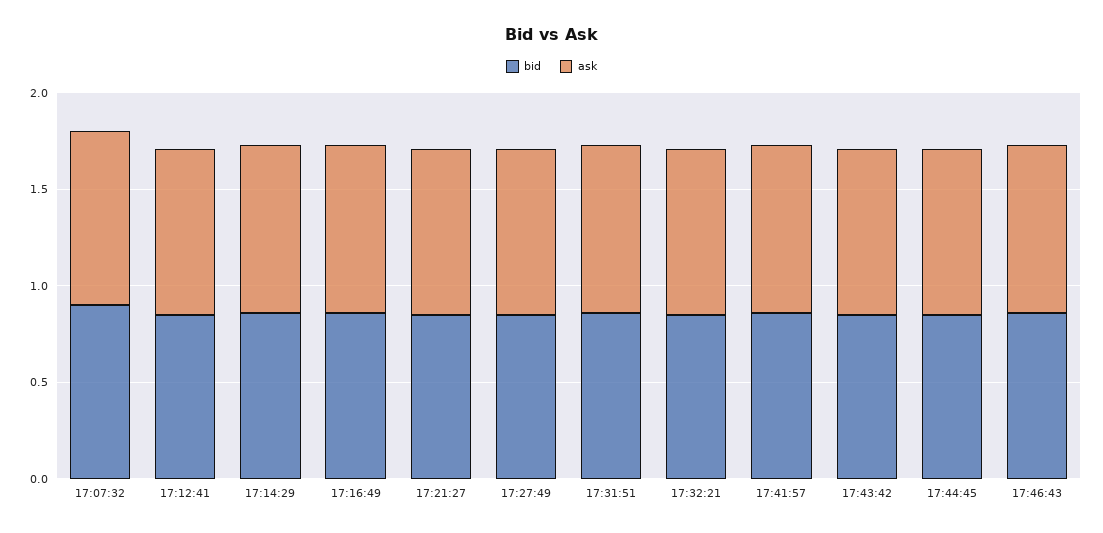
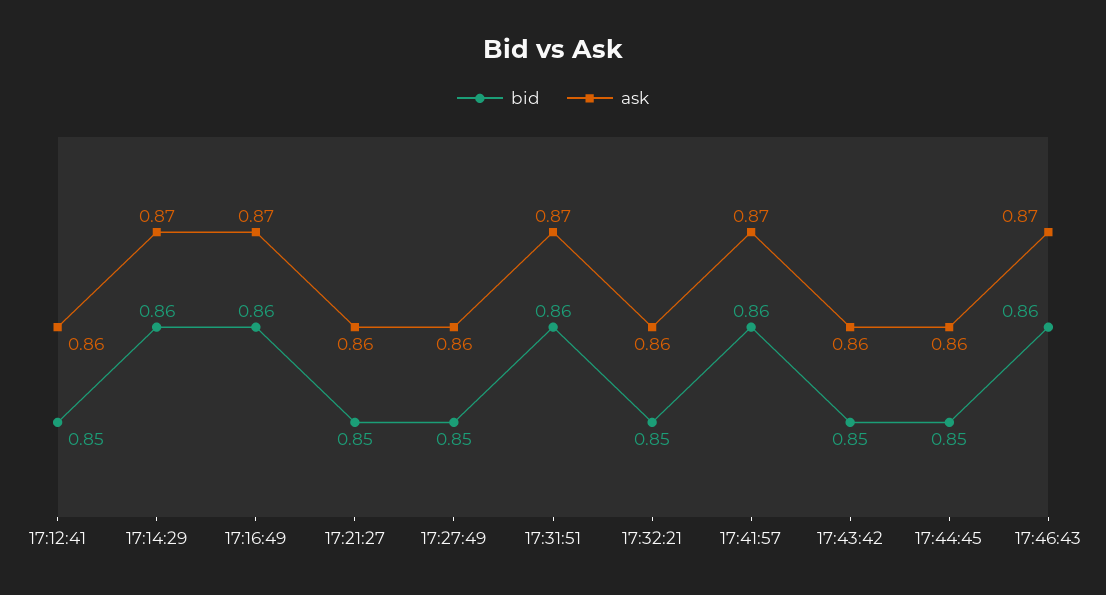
  {
    "bid": {
-     "17:07:32": 0.9,
      "17:12:41": 0.85,
      "17:14:29": 0.86,
      "17:16:49": 0.86,
      "17:21:27": 0.85,
      "17:27:49": 0.85,
      "17:31:51": 0.86,
      "17:32:21": 0.85,
      "17:41:57": 0.86,
      "17:43:42": 0.85,
      "17:44:45": 0.85,
      "17:46:43": 0.86
    },
    "ask": {
-     "17:07:32": 0.9,
      "17:12:41": 0.86,
      "17:14:29": 0.87,
      "17:16:49": 0.87,
      "17:21:27": 0.86,
      "17:27:49": 0.86,
      "17:31:51": 0.87,
      "17:32:21": 0.86,
      "17:41:57": 0.87,
      "17:43:42": 0.86,
      "17:44:45": 0.86,
      "17:46:43": 0.87
    }
  }

